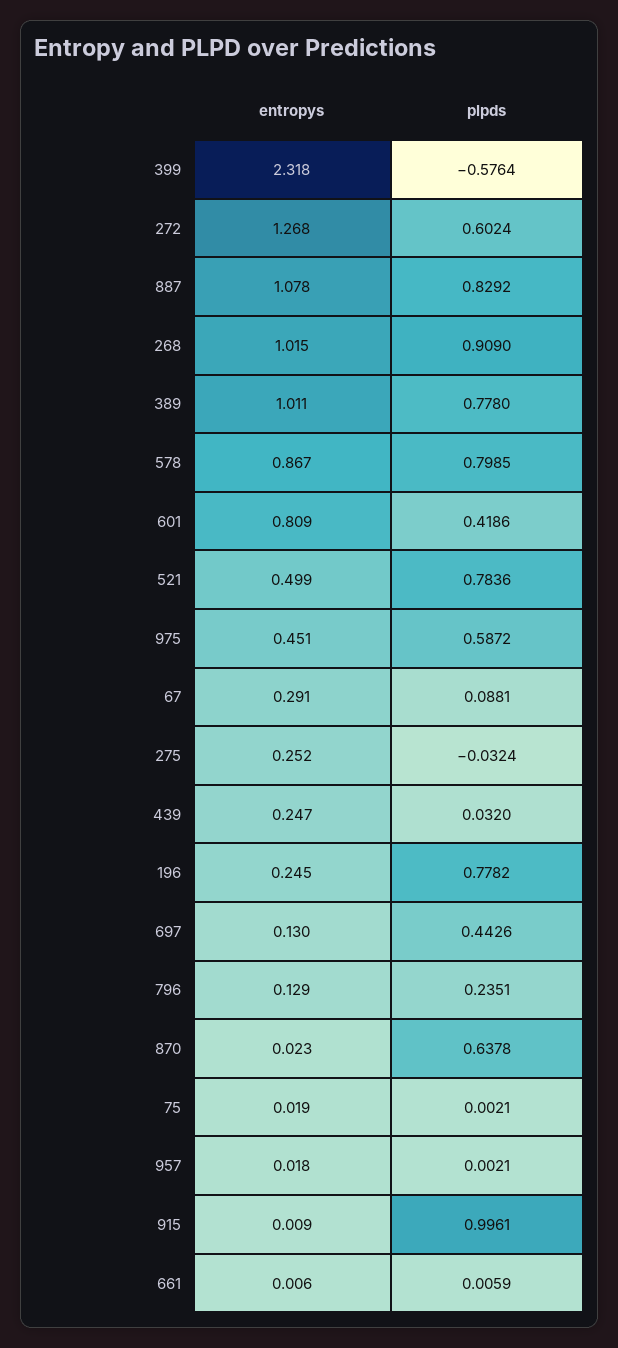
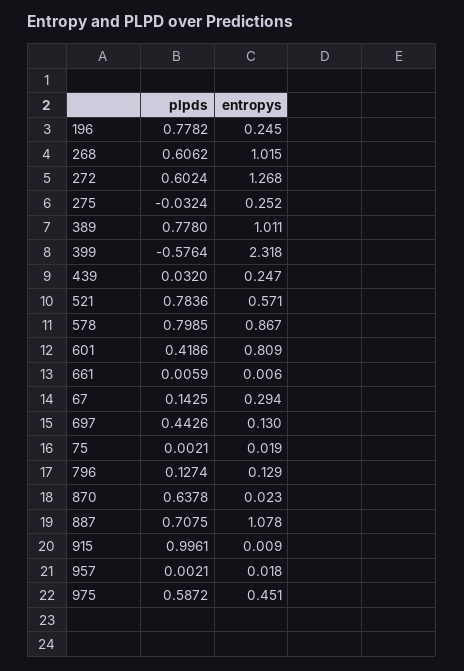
  {
    "entropys": {
      "399": 2.318,
      "272": 1.268,
      "887": 1.078,
      "268": 1.015,
      "389": 1.011,
      "578": 0.867,
      "601": 0.809,
-     "521": 0.499,
+     "521": 0.571,
      "975": 0.451,
-     "67": 0.291,
+     "67": 0.294,
      "275": 0.252,
      "439": 0.247,
      "196": 0.245,
      "697": 0.13,
      "796": 0.129,
      "870": 0.023,
      "75": 0.019,
      "957": 0.018,
      "915": 0.009,
      "661": 0.006
    },
    "plpds": {
      "399": -0.5764,
      "272": 0.6024,
-     "887": 0.8292,
+     "887": 0.7075,
-     "268": 0.909,
+     "268": 0.6062,
      "389": 0.778,
      "578": 0.7985,
      "601": 0.4186,
      "521": 0.7836,
      "975": 0.5872,
-     "67": 0.0881,
+     "67": 0.1425,
      "275": -0.0324,
      "439": 0.032,
      "196": 0.7782,
      "697": 0.4426,
-     "796": 0.2351,
+     "796": 0.1274,
      "870": 0.6378,
      "75": 0.0021,
      "957": 0.0021,
      "915": 0.9961,
      "661": 0.0059
    }
  }

